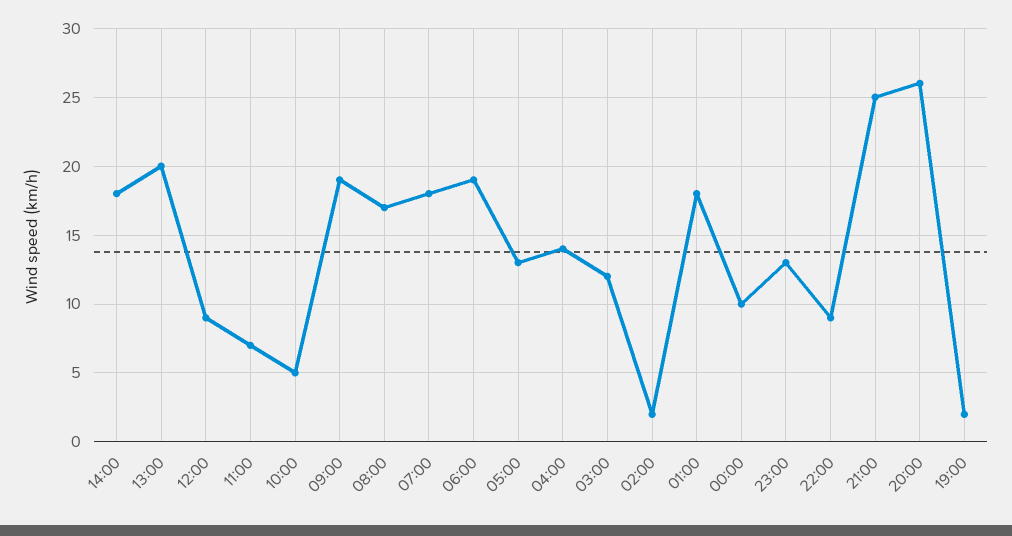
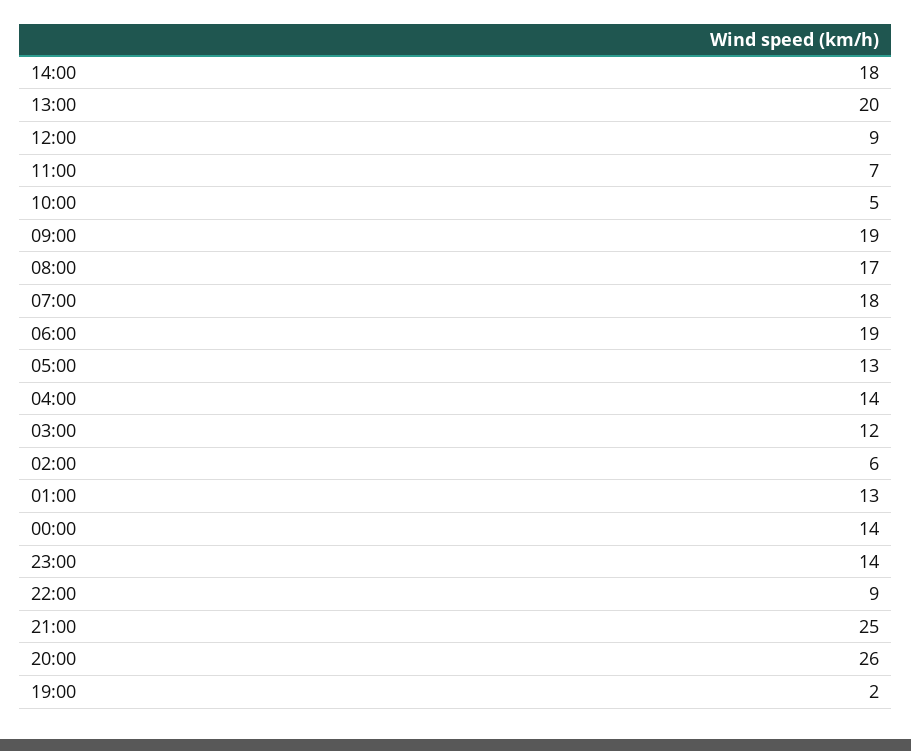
  {
    "14:00": 18,
    "13:00": 20,
    "12:00": 9,
    "11:00": 7,
    "10:00": 5,
    "09:00": 19,
    "08:00": 17,
    "07:00": 18,
    "06:00": 19,
    "05:00": 13,
    "04:00": 14,
    "03:00": 12,
-   "02:00": 2,
+   "02:00": 6,
-   "01:00": 18,
+   "01:00": 13,
-   "00:00": 10,
+   "00:00": 14,
-   "23:00": 13,
+   "23:00": 14,
    "22:00": 9,
    "21:00": 25,
    "20:00": 26,
    "19:00": 2
  }

